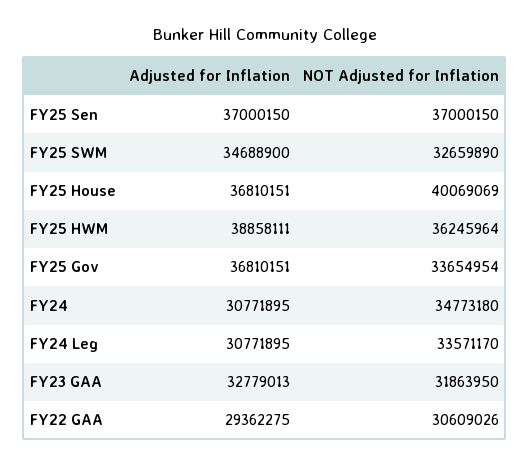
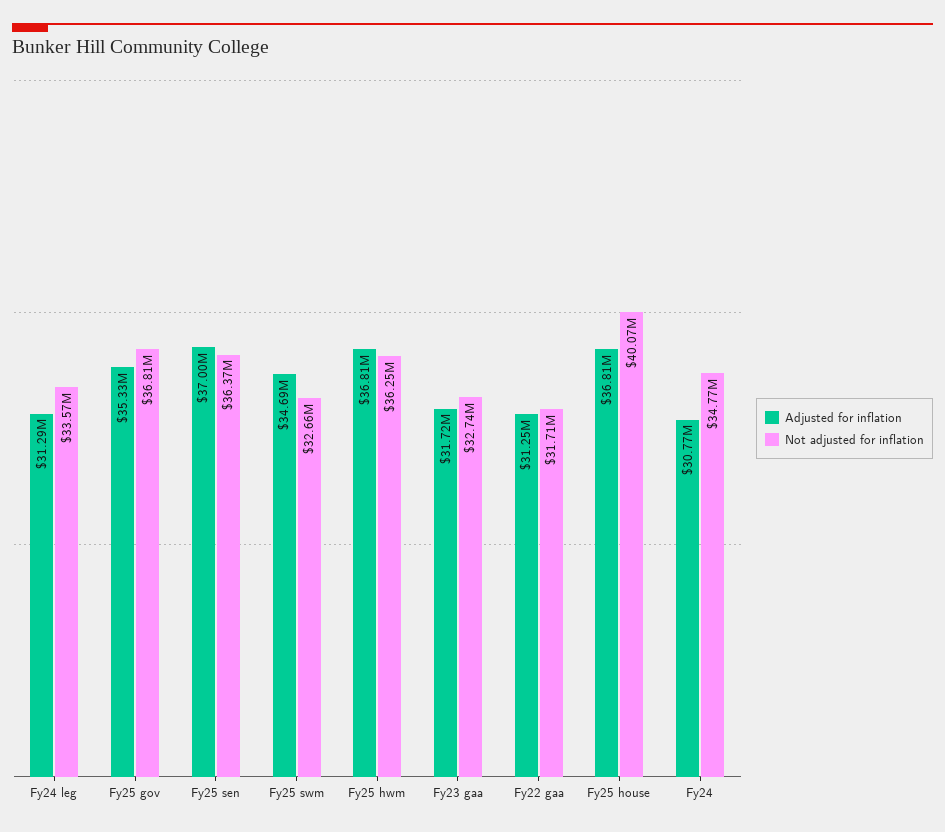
  {
    "Adjusted for Inflation": {
      "FY25 Sen": 37000150,
      "FY25 SWM": 34688900,
      "FY25 House": 36810151,
-     "FY25 HWM": 38858111,
+     "FY25 HWM": 36810000,
-     "FY25 Gov": 36810151,
+     "FY25 Gov": 35330000,
      "FY24": 30771895,
-     "FY24 Leg": 30771895,
+     "FY24 Leg": 31290000,
-     "FY23 GAA": 32779013,
+     "FY23 GAA": 31720000,
-     "FY22 GAA": 29362275
+     "FY22 GAA": 31250000
    },
    "NOT Adjusted for Inflation": {
-     "FY25 Sen": 37000150,
+     "FY25 Sen": 36370000,
      "FY25 SWM": 32659890,
      "FY25 House": 40069069,
      "FY25 HWM": 36245964,
-     "FY25 Gov": 33654954,
+     "FY25 Gov": 36810000,
      "FY24": 34773180,
      "FY24 Leg": 33571170,
-     "FY23 GAA": 31863950,
+     "FY23 GAA": 32740000,
-     "FY22 GAA": 30609026
+     "FY22 GAA": 31710000
    }
  }

